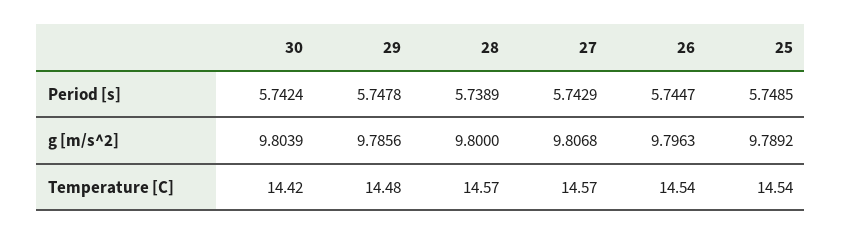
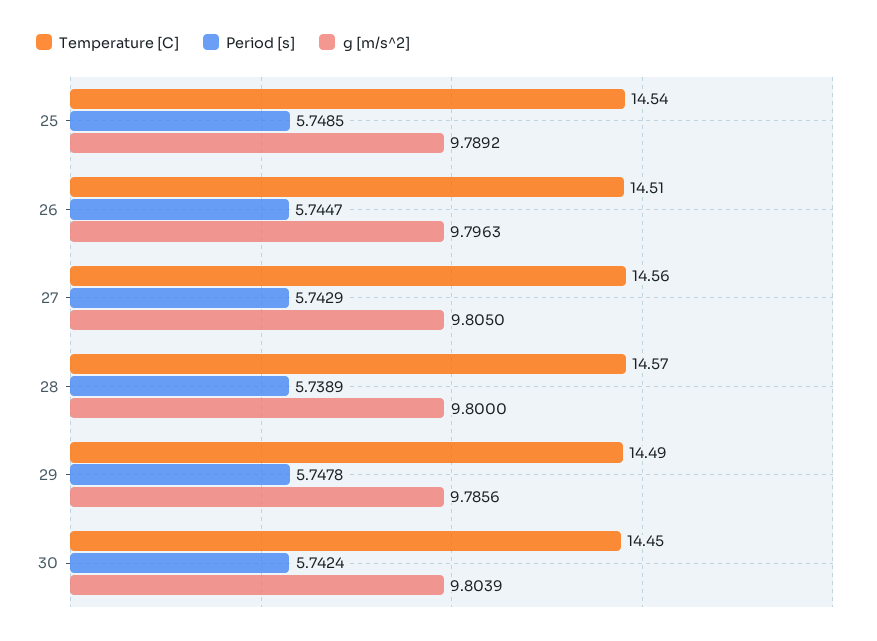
  {
    "Period [s]": {
      "30": 5.7424,
      "29": 5.7478,
      "28": 5.7389,
      "27": 5.7429,
      "26": 5.7447,
      "25": 5.7485
    },
    "g [m/s^2]": {
      "30": 9.8039,
      "29": 9.7856,
      "28": 9.8,
-     "27": 9.8068,
+     "27": 9.805,
      "26": 9.7963,
      "25": 9.7892
    },
    "Temperature [C]": {
-     "30": 14.42,
+     "30": 14.45,
-     "29": 14.48,
+     "29": 14.49,
      "28": 14.57,
-     "27": 14.57,
+     "27": 14.56,
-     "26": 14.54,
+     "26": 14.51,
      "25": 14.54
    }
  }

